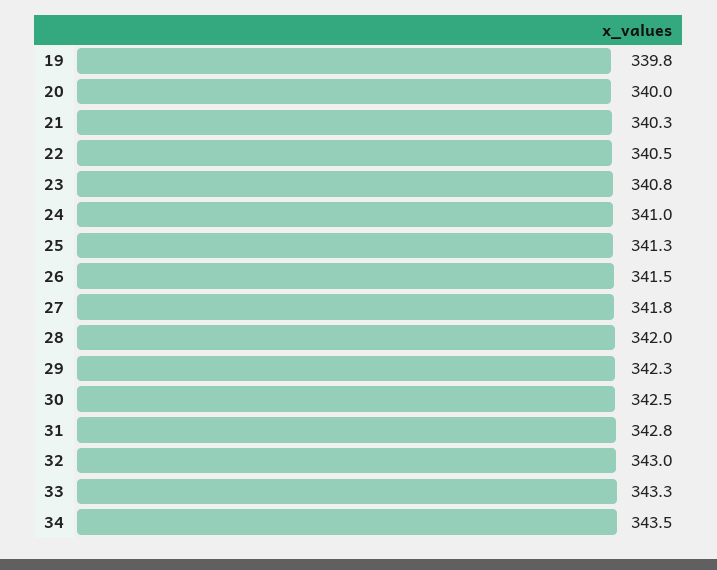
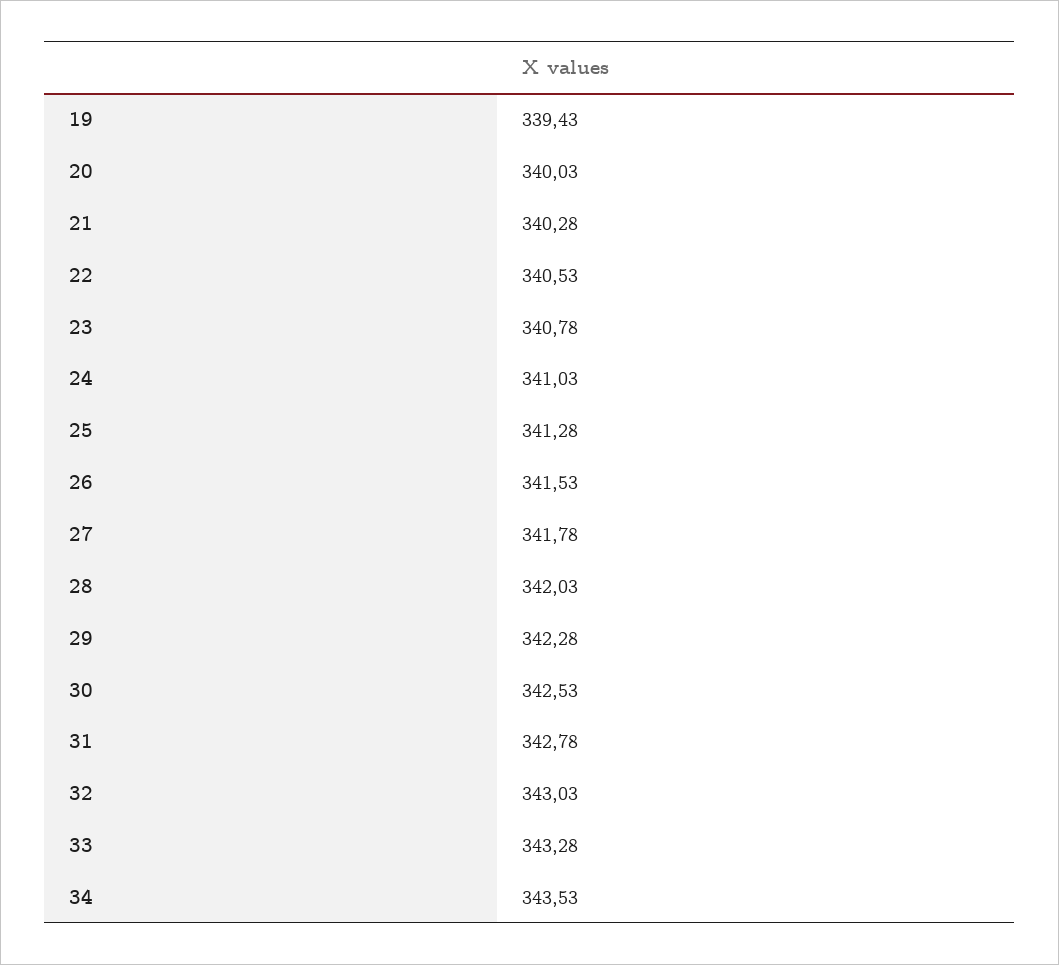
  {
-   "19": 339.8,
+   "19": 339.43,
    "20": 340.03,
    "21": 340.28,
    "22": 340.53,
    "23": 340.78,
    "24": 341.03,
    "25": 341.28,
    "26": 341.53,
    "27": 341.78,
    "28": 342.03,
    "29": 342.28,
    "30": 342.53,
    "31": 342.78,
    "32": 343.03,
    "33": 343.28,
    "34": 343.53
  }

